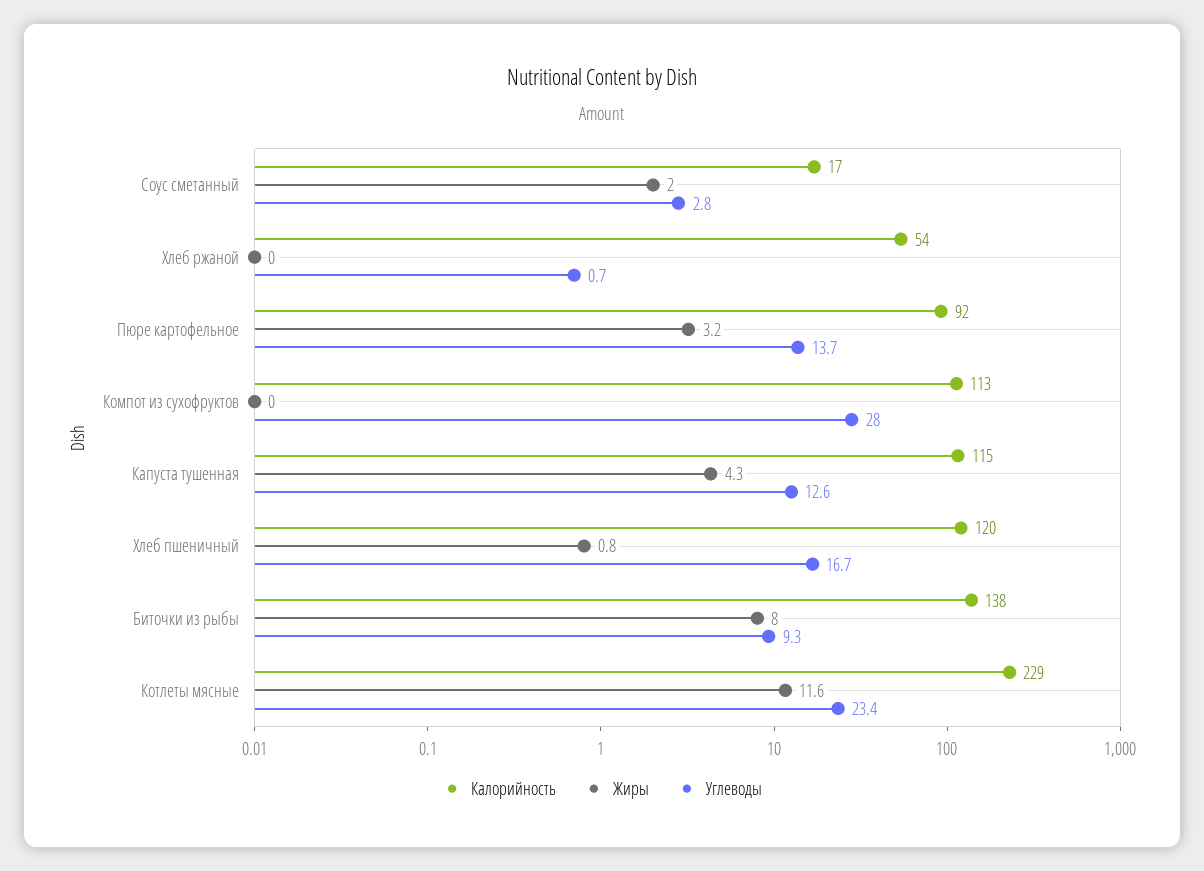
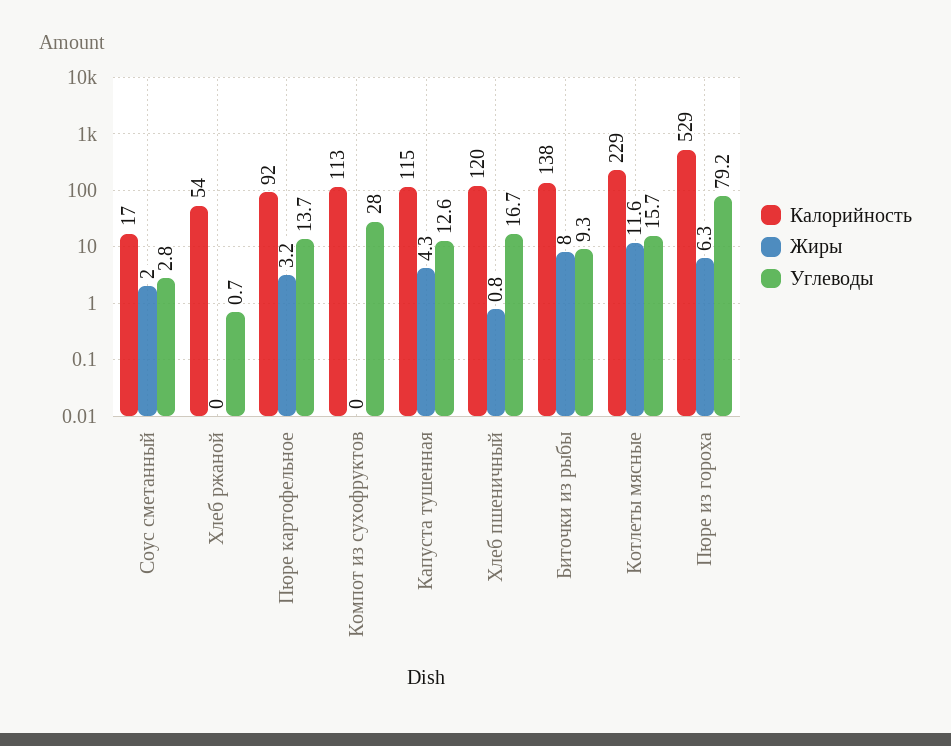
  {
    "Калорийность": {
      "Соус сметанный": 17,
      "Хлеб ржаной": 54,
      "Пюре картофельное": 92,
      "Компот из сухофруктов": 113,
      "Капуста тушенная": 115,
      "Хлеб пшеничный": 120,
      "Биточки из рыбы": 138,
-     "Котлеты мясные": 229
+     "Котлеты мясные": 229,
+     "Пюре из гороха": 529
    },
    "Жиры": {
      "Соус сметанный": 2,
      "Хлеб ржаной": 0,
      "Пюре картофельное": 3.2,
      "Компот из сухофруктов": 0,
      "Капуста тушенная": 4.3,
      "Хлеб пшеничный": 0.8,
      "Биточки из рыбы": 8,
-     "Котлеты мясные": 11.6
+     "Котлеты мясные": 11.6,
+     "Пюре из гороха": 6.3
    },
    "Углеводы": {
      "Соус сметанный": 2.8,
      "Хлеб ржаной": 0.7,
      "Пюре картофельное": 13.7,
      "Компот из сухофруктов": 28,
      "Капуста тушенная": 12.6,
      "Хлеб пшеничный": 16.7,
      "Биточки из рыбы": 9.3,
-     "Котлеты мясные": 23.4
+     "Котлеты мясные": 15.7,
+     "Пюре из гороха": 79.2
    }
  }

